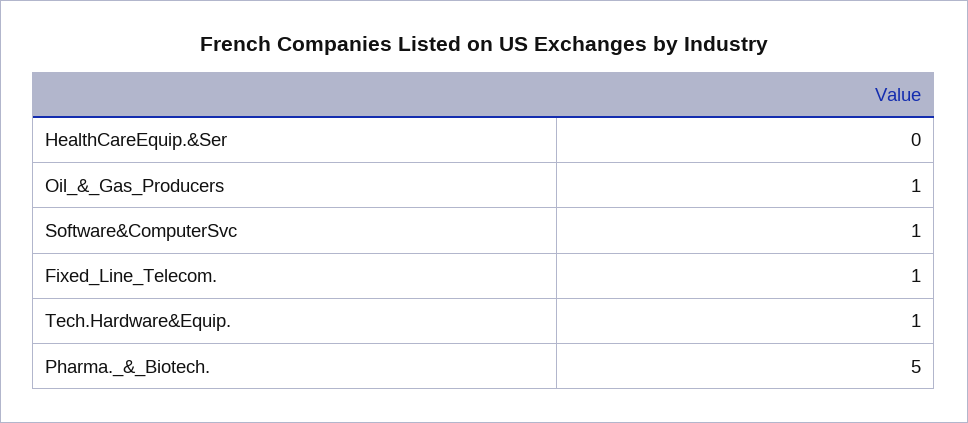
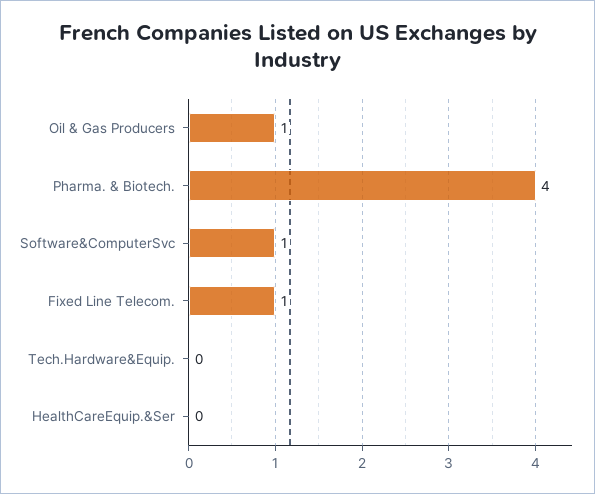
  {
    "HealthCareEquip.&Ser": 0,
    "Oil_&_Gas_Producers": 1,
    "Software&ComputerSvc": 1,
    "Fixed_Line_Telecom.": 1,
-   "Tech.Hardware&Equip.": 1,
+   "Tech.Hardware&Equip.": 0,
-   "Pharma._&_Biotech.": 5
+   "Pharma._&_Biotech.": 4
  }

